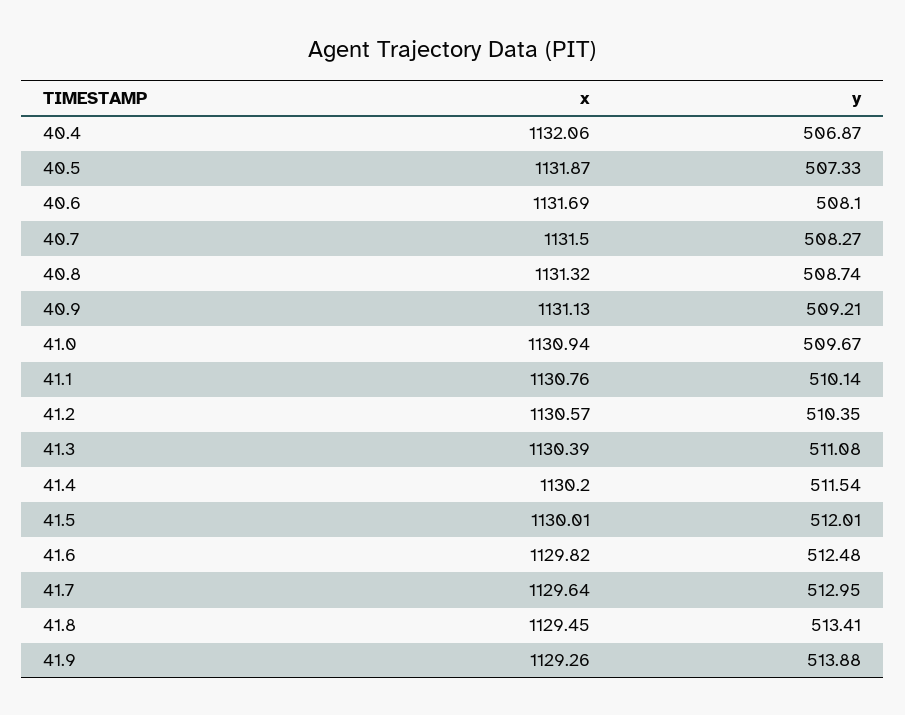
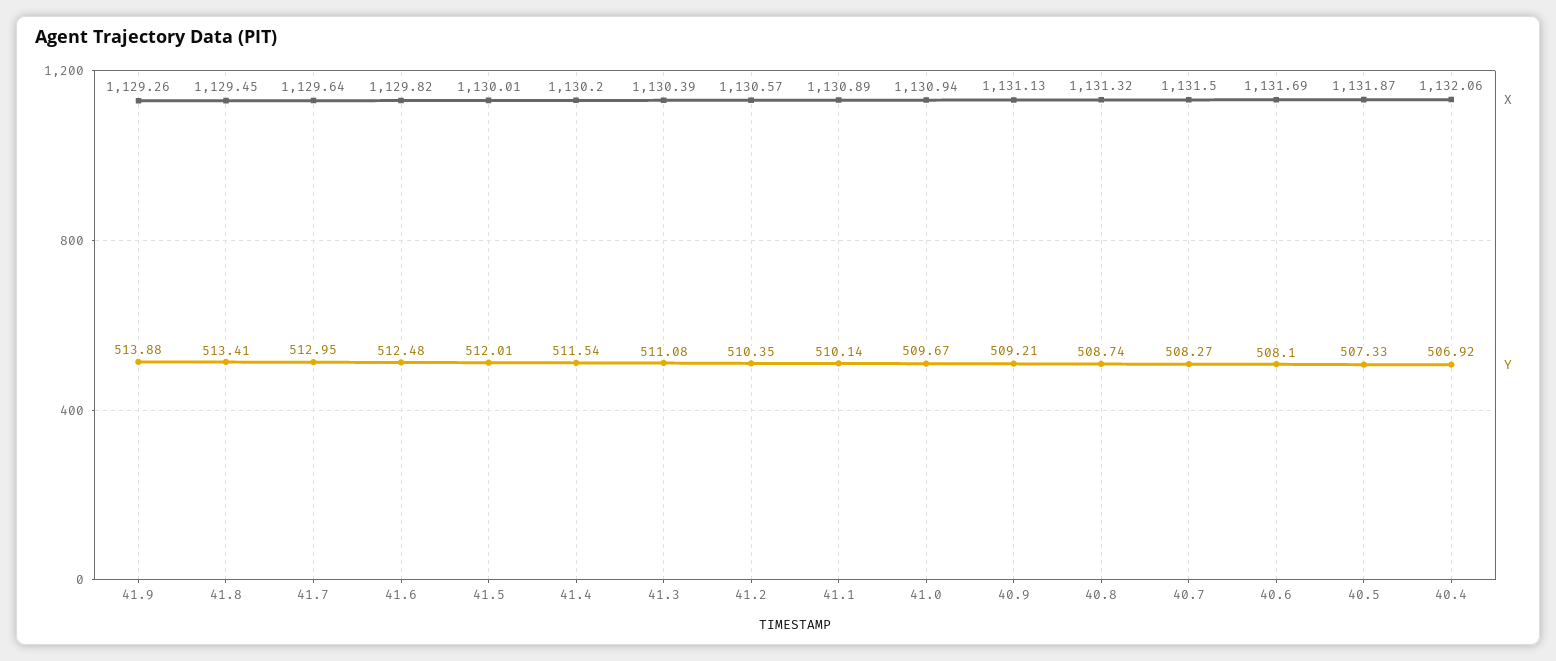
  {
    "x": {
      "40.4": 1132.06,
      "40.5": 1131.87,
      "40.6": 1131.69,
      "40.7": 1131.5,
      "40.8": 1131.32,
      "40.9": 1131.13,
      "41.0": 1130.94,
-     "41.1": 1130.76,
+     "41.1": 1130.89,
      "41.2": 1130.57,
      "41.3": 1130.39,
      "41.4": 1130.2,
      "41.5": 1130.01,
      "41.6": 1129.82,
      "41.7": 1129.64,
      "41.8": 1129.45,
      "41.9": 1129.26
    },
    "y": {
-     "40.4": 506.87,
+     "40.4": 506.92,
      "40.5": 507.33,
      "40.6": 508.1,
      "40.7": 508.27,
      "40.8": 508.74,
      "40.9": 509.21,
      "41.0": 509.67,
      "41.1": 510.14,
      "41.2": 510.35,
      "41.3": 511.08,
      "41.4": 511.54,
      "41.5": 512.01,
      "41.6": 512.48,
      "41.7": 512.95,
      "41.8": 513.41,
      "41.9": 513.88
    }
  }

